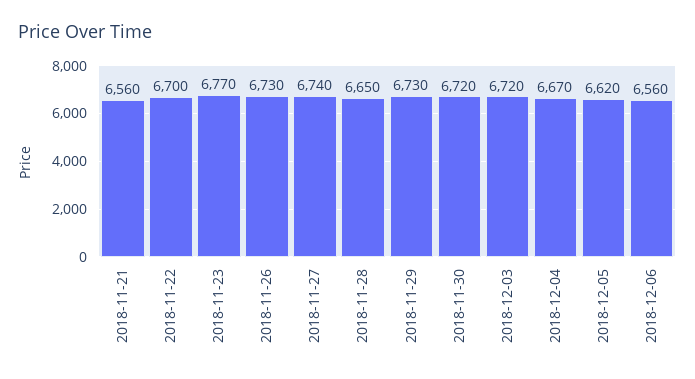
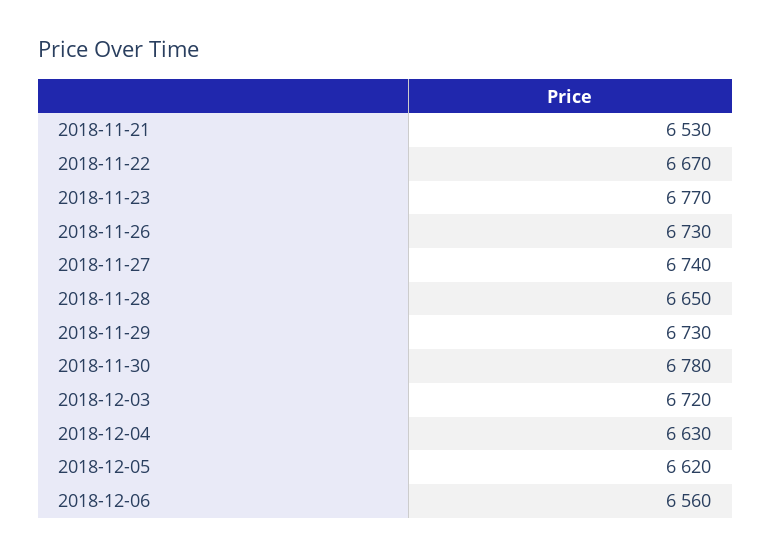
  {
-   "2018-11-21": 6560,
+   "2018-11-21": 6530,
-   "2018-11-22": 6700,
+   "2018-11-22": 6670,
    "2018-11-23": 6770,
    "2018-11-26": 6730,
    "2018-11-27": 6740,
    "2018-11-28": 6650,
    "2018-11-29": 6730,
-   "2018-11-30": 6720,
+   "2018-11-30": 6780,
    "2018-12-03": 6720,
-   "2018-12-04": 6670,
+   "2018-12-04": 6630,
    "2018-12-05": 6620,
    "2018-12-06": 6560
  }

